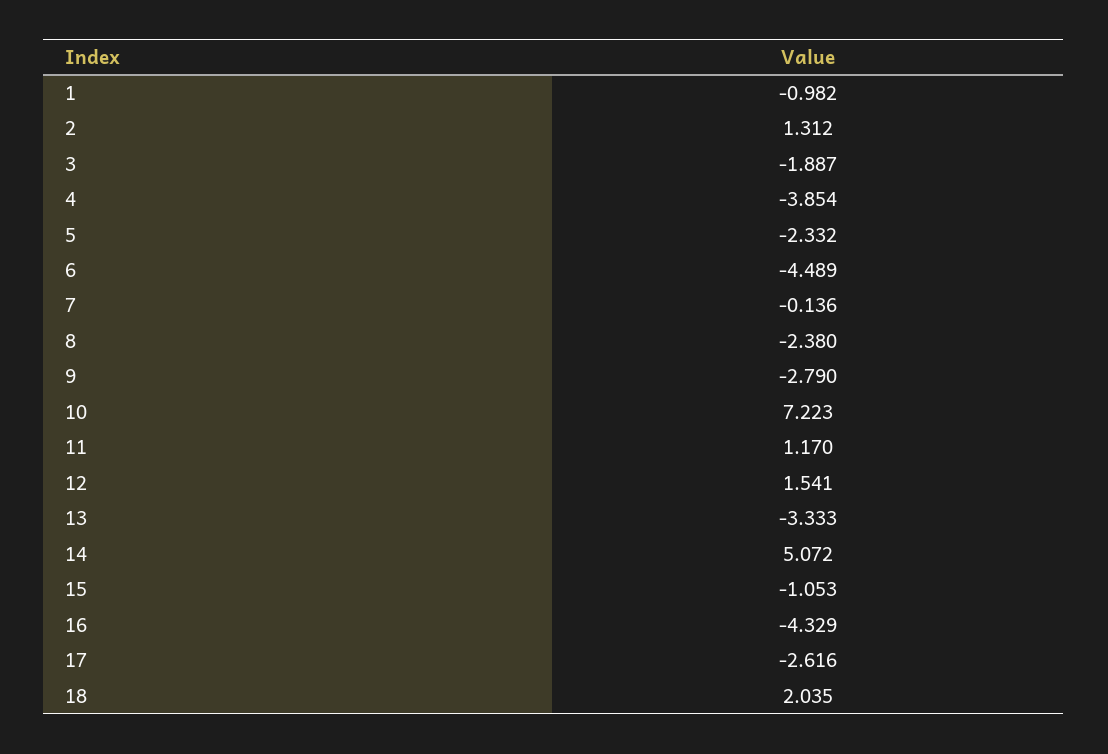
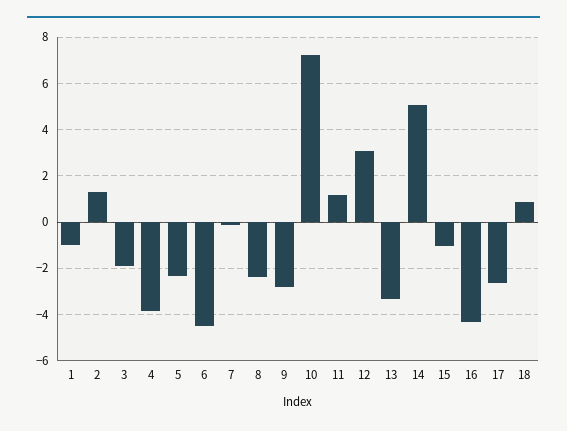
  {
    "1": -0.982,
    "2": 1.312,
    "3": -1.887,
    "4": -3.854,
    "5": -2.332,
    "6": -4.489,
    "7": -0.136,
    "8": -2.38,
    "9": -2.79,
    "10": 7.223,
    "11": 1.17,
-   "12": 1.541,
+   "12": 3,
    "13": -3.333,
    "14": 5.072,
    "15": -1.053,
    "16": -4.329,
    "17": -2.616,
-   "18": 2.035
+   "18": 1
  }

